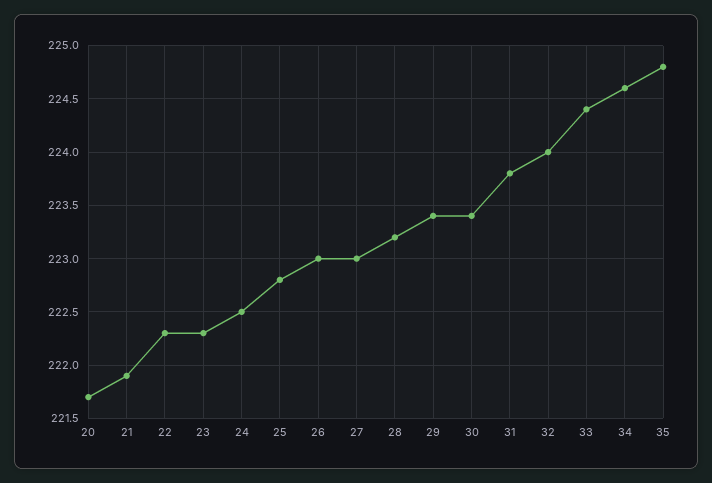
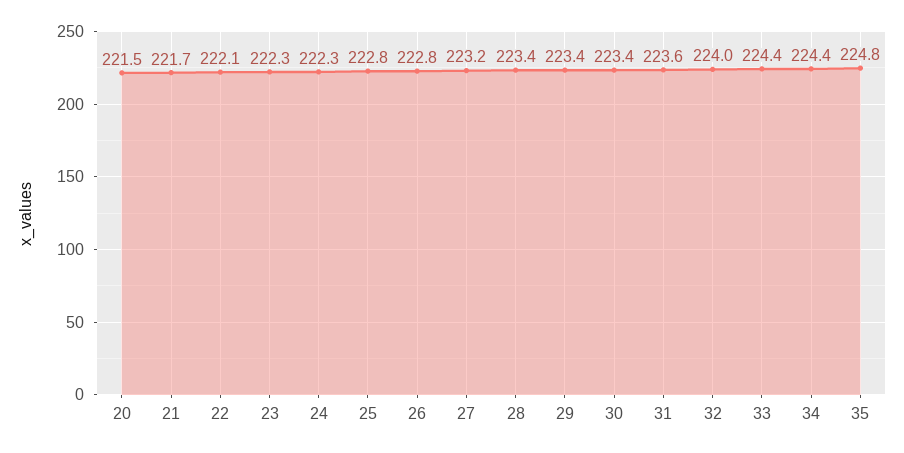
  {
-   "20": 221.7,
+   "20": 221.5,
-   "21": 221.9,
+   "21": 221.7,
-   "22": 222.3,
+   "22": 222.1,
    "23": 222.3,
-   "24": 222.5,
+   "24": 222.3,
    "25": 222.8,
-   "26": 223,
+   "26": 222.8,
-   "27": 223,
+   "27": 223.2,
-   "28": 223.2,
+   "28": 223.4,
    "29": 223.4,
    "30": 223.4,
-   "31": 223.8,
+   "31": 223.6,
    "32": 224,
    "33": 224.4,
-   "34": 224.6,
+   "34": 224.4,
    "35": 224.8
  }

